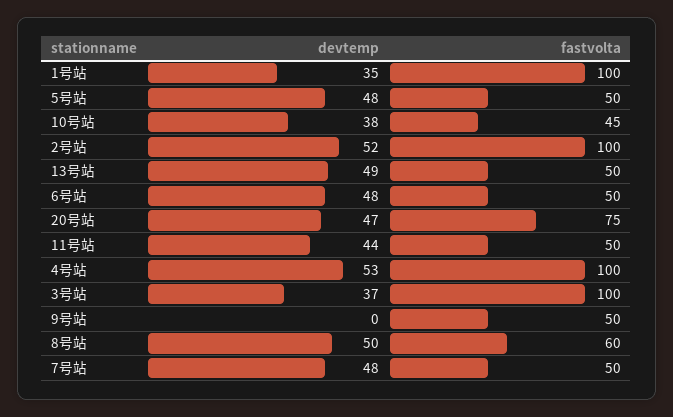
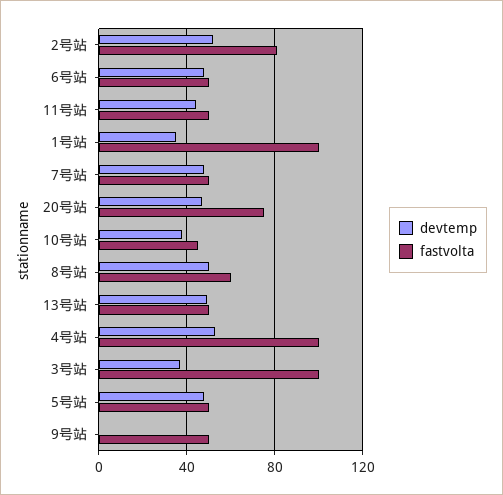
  {
    "devtemp": {
      "1号站": 35,
      "5号站": 48,
      "10号站": 38,
      "2号站": 52,
      "13号站": 49,
      "6号站": 48,
      "20号站": 47,
      "11号站": 44,
      "4号站": 53,
      "3号站": 37,
      "9号站": 0,
      "8号站": 50,
      "7号站": 48
    },
    "fastvolta": {
      "1号站": 100,
      "5号站": 50,
      "10号站": 45,
-     "2号站": 100,
+     "2号站": 80,
      "13号站": 50,
      "6号站": 50,
      "20号站": 75,
      "11号站": 50,
      "4号站": 100,
      "3号站": 100,
      "9号站": 50,
      "8号站": 60,
      "7号站": 50
    }
  }

